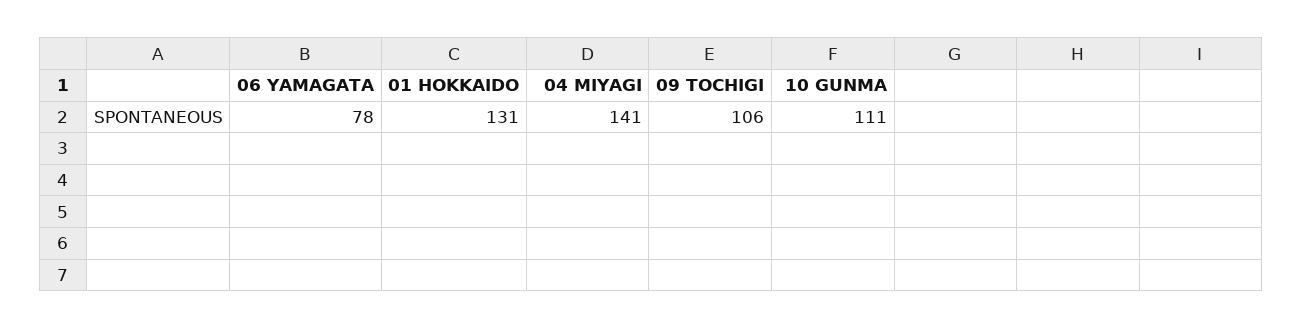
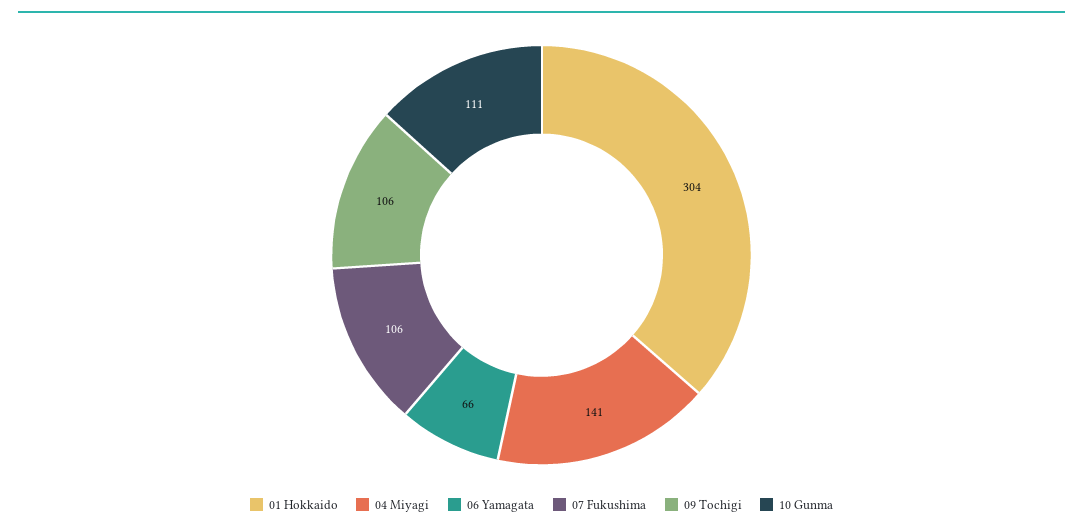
  {
-   "06 YAMAGATA": 78,
+   "06 YAMAGATA": 66,
-   "01 HOKKAIDO": 131,
+   "01 HOKKAIDO": 304,
    "04 MIYAGI": 141,
    "09 TOCHIGI": 106,
-   "10 GUNMA": 111
+   "10 GUNMA": 111,
+   "07 Fukushima": 106
  }

